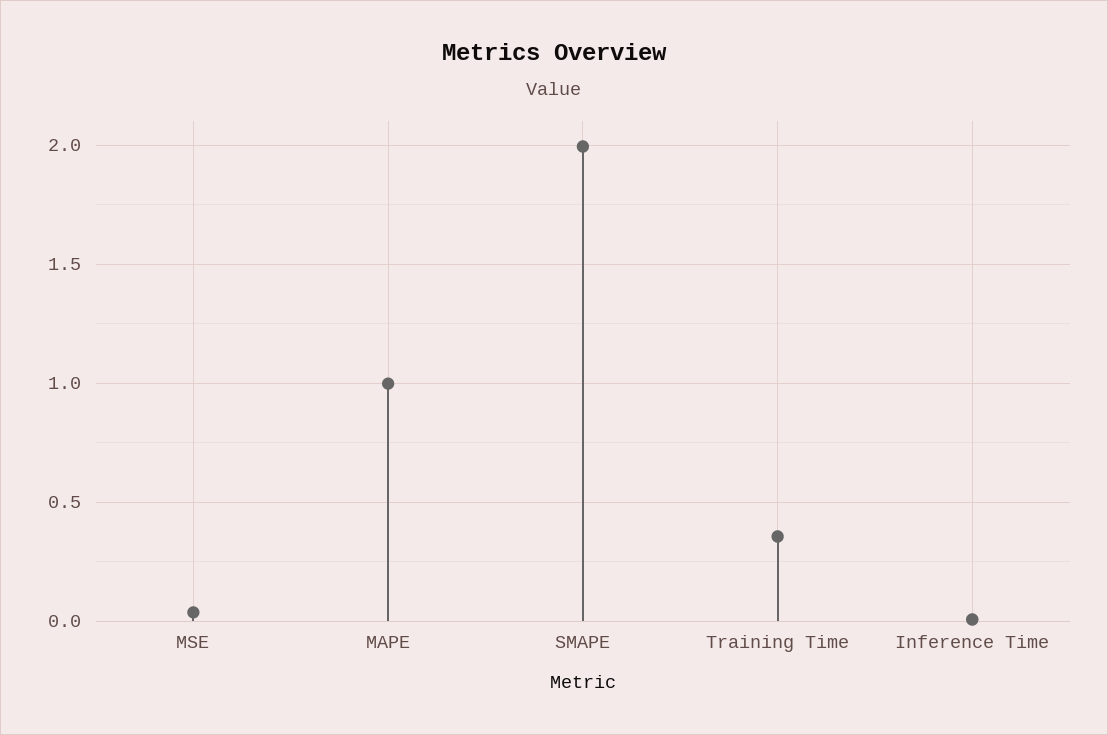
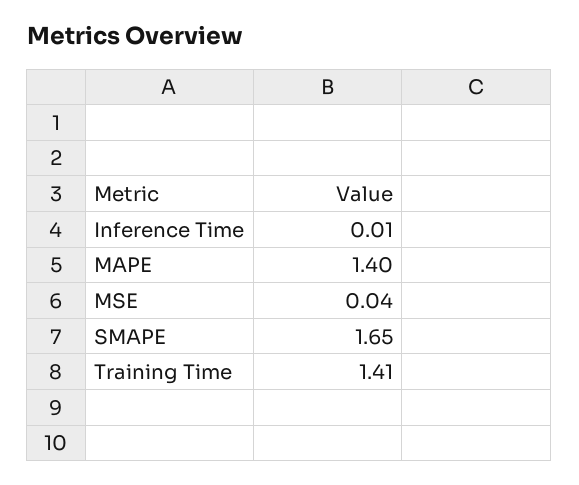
  {
    "MSE": 0.04,
-   "MAPE": 1,
+   "MAPE": 1.4,
-   "SMAPE": 2,
+   "SMAPE": 1.65,
-   "Training Time": 0.35,
+   "Training Time": 1.41,
    "Inference Time": 0.01
  }

